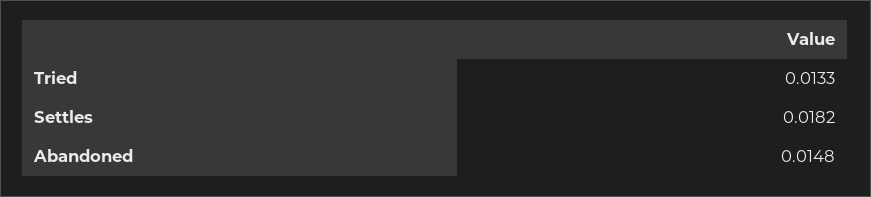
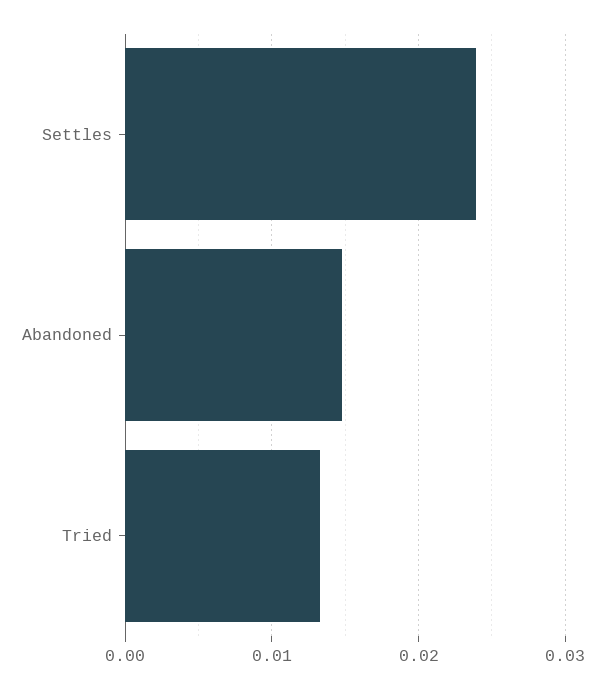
  {
    "Tried": 0.0133,
-   "Settles": 0.0182,
+   "Settles": 0.024,
    "Abandoned": 0.0148
  }

